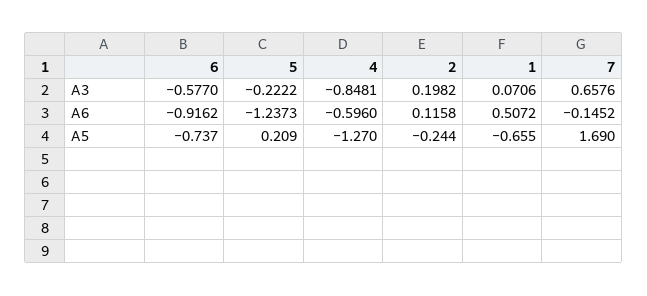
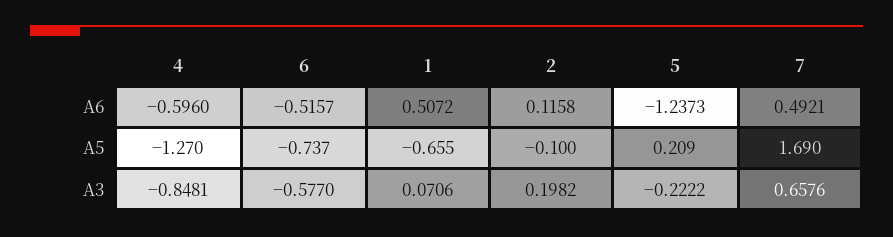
  {
    "6": {
      "A3": -0.577,
-     "A6": -0.9162,
+     "A6": -0.5157,
      "A5": -0.737
    },
    "5": {
      "A3": -0.2222,
      "A6": -1.2373,
      "A5": 0.209
    },
    "4": {
      "A3": -0.8481,
      "A6": -0.596,
      "A5": -1.27
    },
    "2": {
      "A3": 0.1982,
      "A6": 0.1158,
-     "A5": -0.244
+     "A5": -0.1
    },
    "1": {
      "A3": 0.0706,
      "A6": 0.5072,
      "A5": -0.655
    },
    "7": {
      "A3": 0.6576,
-     "A6": -0.1452,
+     "A6": 0.4921,
      "A5": 1.69
    }
  }

